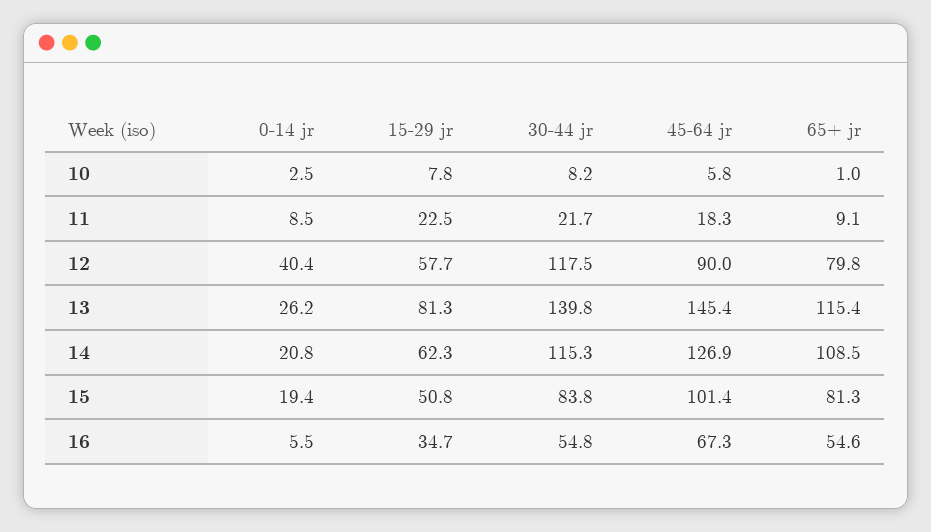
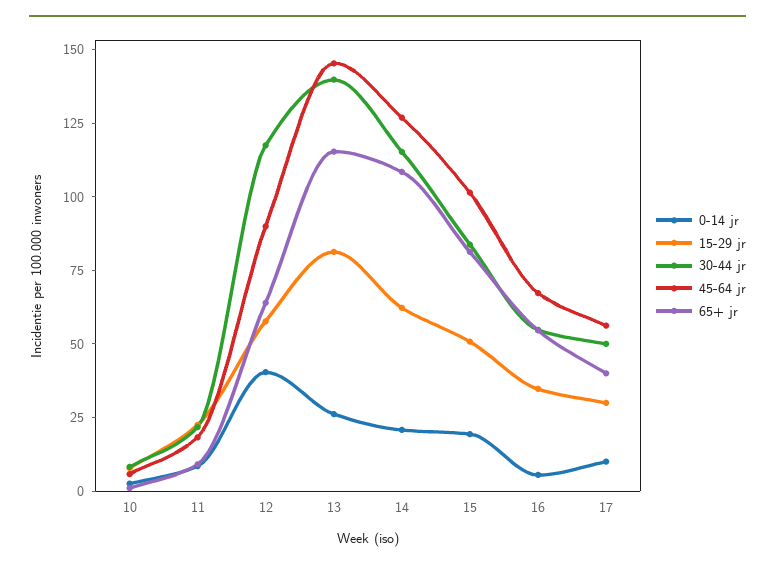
  {
    "0-14 jr": {
      "10": 2.5,
      "11": 8.5,
      "12": 40.4,
      "13": 26.2,
      "14": 20.8,
      "15": 19.4,
-     "16": 5.5
+     "16": 5.5,
+     "17": 10
    },
    "15-29 jr": {
      "10": 7.8,
      "11": 22.5,
      "12": 57.7,
      "13": 81.3,
      "14": 62.3,
      "15": 50.8,
-     "16": 34.7
+     "16": 34.7,
+     "17": 30
    },
    "30-44 jr": {
      "10": 8.2,
      "11": 21.7,
      "12": 117.5,
      "13": 139.8,
      "14": 115.3,
      "15": 83.8,
-     "16": 54.8
+     "16": 54.8,
+     "17": 50
    },
    "45-64 jr": {
      "10": 5.8,
      "11": 18.3,
      "12": 90,
      "13": 145.4,
      "14": 126.9,
      "15": 101.4,
-     "16": 67.3
+     "16": 67.3,
+     "17": 55
    },
    "65+ jr": {
      "10": 1,
      "11": 9.1,
-     "12": 79.8,
+     "12": 65,
      "13": 115.4,
      "14": 108.5,
      "15": 81.3,
-     "16": 54.6
+     "16": 54.6,
+     "17": 40
    }
  }

